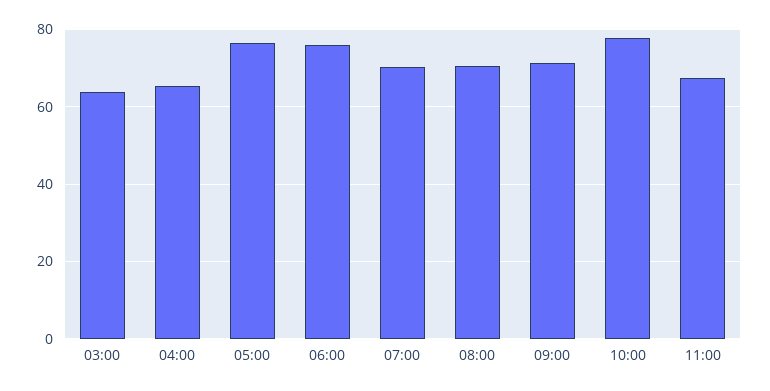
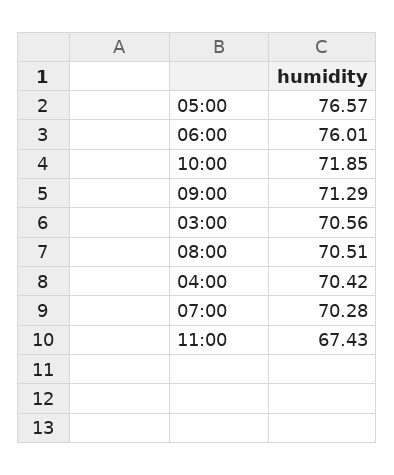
  {
-   "03:00": 64,
+   "03:00": 70.56,
-   "04:00": 66,
+   "04:00": 70.42,
    "05:00": 76.57,
    "06:00": 76.01,
    "07:00": 70.28,
    "08:00": 70.51,
    "09:00": 71.29,
-   "10:00": 78,
+   "10:00": 71.85,
    "11:00": 67.43
  }

